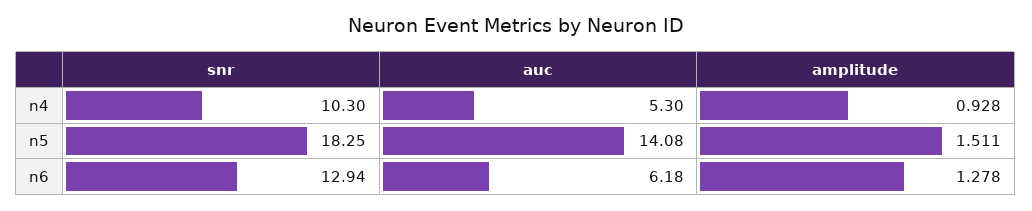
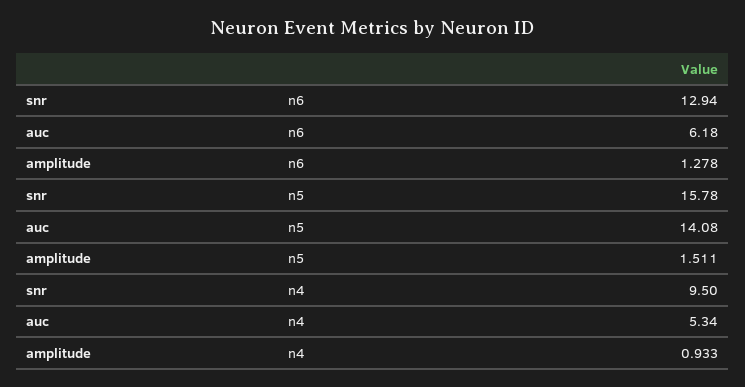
  {
    "snr": {
-     "n4": 10.3,
+     "n4": 9.5,
-     "n5": 18.25,
+     "n5": 15.78,
      "n6": 12.94
    },
    "auc": {
-     "n4": 5.3,
+     "n4": 5.34,
      "n5": 14.08,
      "n6": 6.18
    },
    "amplitude": {
-     "n4": 0.928,
+     "n4": 0.933,
      "n5": 1.511,
      "n6": 1.278
    }
  }

